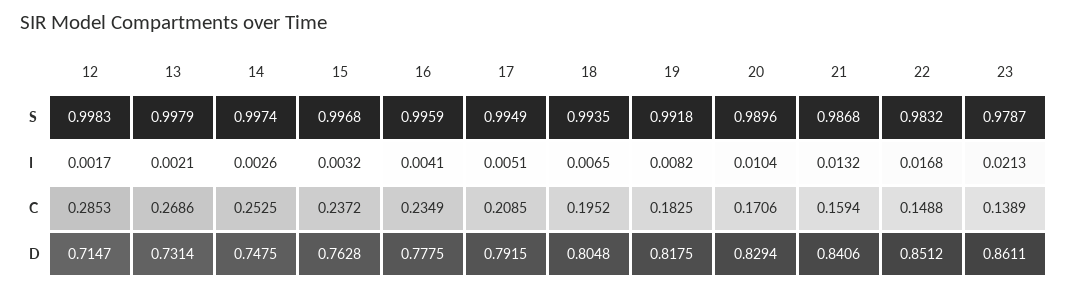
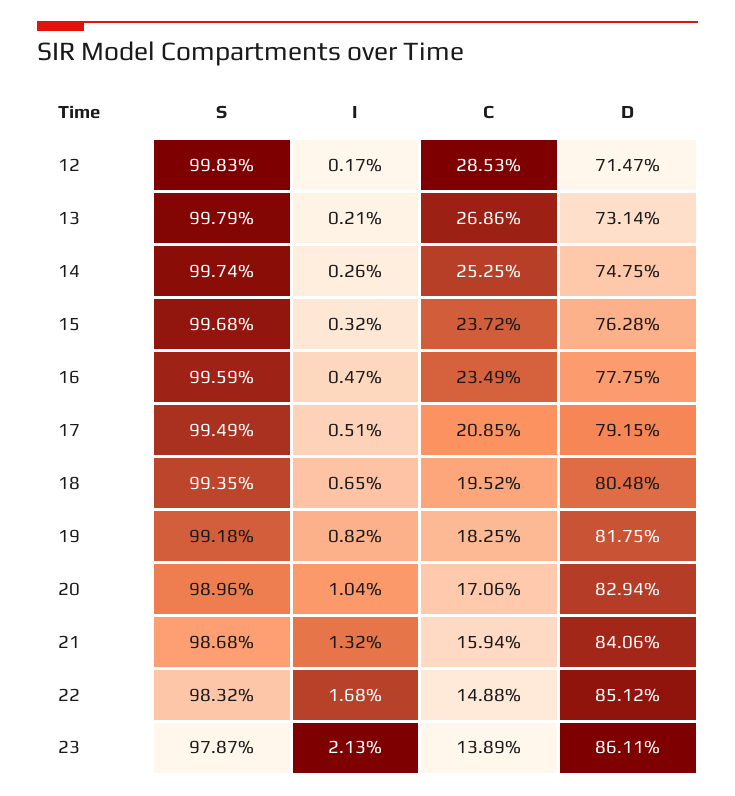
  {
    "12": {
      "S": 0.9983,
      "I": 0.0017,
      "C": 0.2853,
      "D": 0.7147
    },
    "13": {
      "S": 0.9979,
      "I": 0.0021,
      "C": 0.2686,
      "D": 0.7314
    },
    "14": {
      "S": 0.9974,
      "I": 0.0026,
      "C": 0.2525,
      "D": 0.7475
    },
    "15": {
      "S": 0.9968,
      "I": 0.0032,
      "C": 0.2372,
      "D": 0.7628
    },
    "16": {
      "S": 0.9959,
-     "I": 0.0041,
+     "I": 0.0047,
      "C": 0.2349,
      "D": 0.7775
    },
    "17": {
      "S": 0.9949,
      "I": 0.0051,
      "C": 0.2085,
      "D": 0.7915
    },
    "18": {
      "S": 0.9935,
      "I": 0.0065,
      "C": 0.1952,
      "D": 0.8048
    },
    "19": {
      "S": 0.9918,
      "I": 0.0082,
      "C": 0.1825,
      "D": 0.8175
    },
    "20": {
      "S": 0.9896,
      "I": 0.0104,
      "C": 0.1706,
      "D": 0.8294
    },
    "21": {
      "S": 0.9868,
      "I": 0.0132,
      "C": 0.1594,
      "D": 0.8406
    },
    "22": {
      "S": 0.9832,
      "I": 0.0168,
      "C": 0.1488,
      "D": 0.8512
    },
    "23": {
      "S": 0.9787,
      "I": 0.0213,
      "C": 0.1389,
      "D": 0.8611
    }
  }

